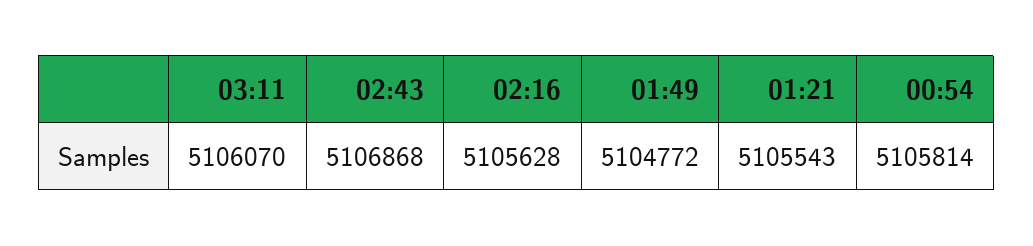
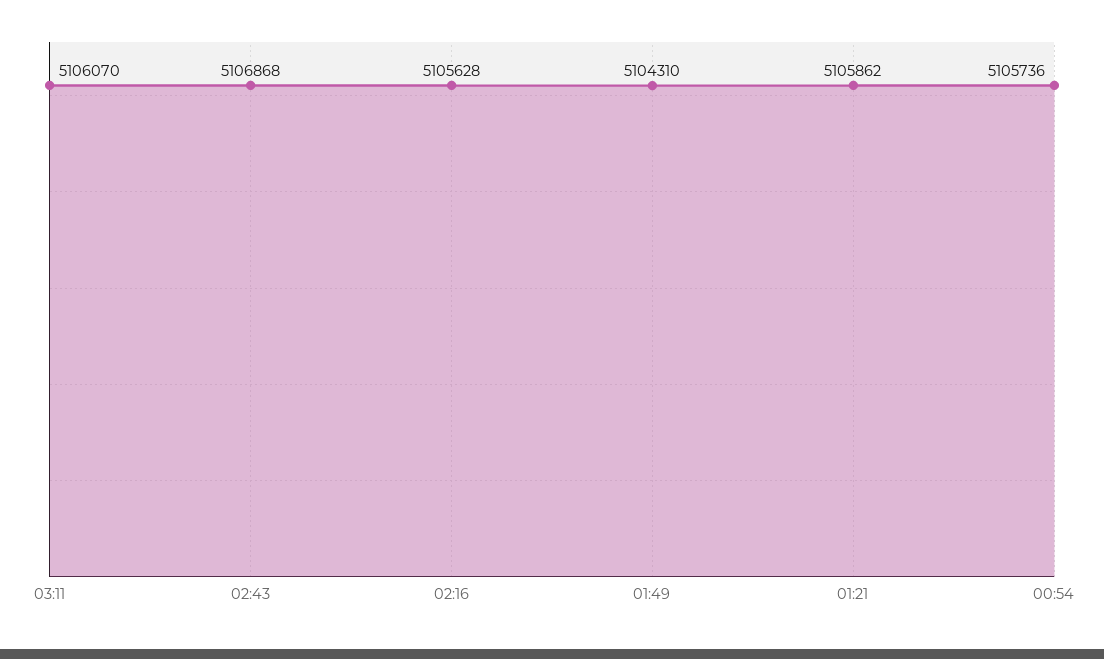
  {
    "03:11": 5106070,
    "02:43": 5106868,
    "02:16": 5105628,
-   "01:49": 5104772,
+   "01:49": 5104310,
-   "01:21": 5105543,
+   "01:21": 5105862,
-   "00:54": 5105814
+   "00:54": 5105736
  }

